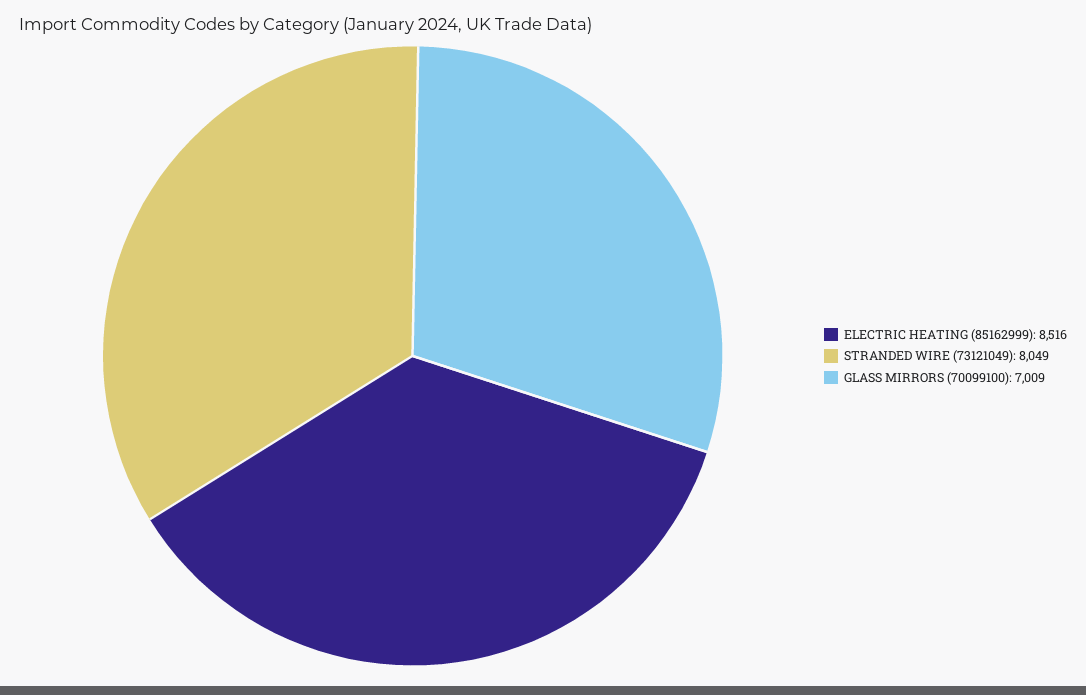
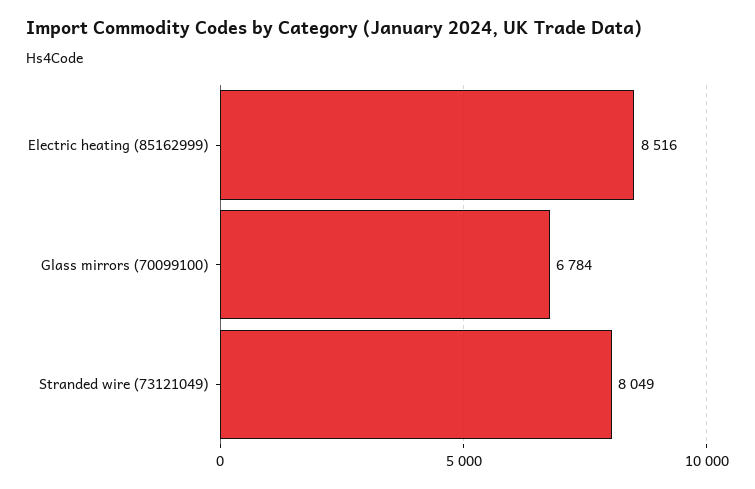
  {
    "ELECTRIC HEATING (85162999)": 8516,
    "STRANDED WIRE (73121049)": 8049,
-   "GLASS MIRRORS (70099100)": 7009
+   "GLASS MIRRORS (70099100)": 6784
  }

